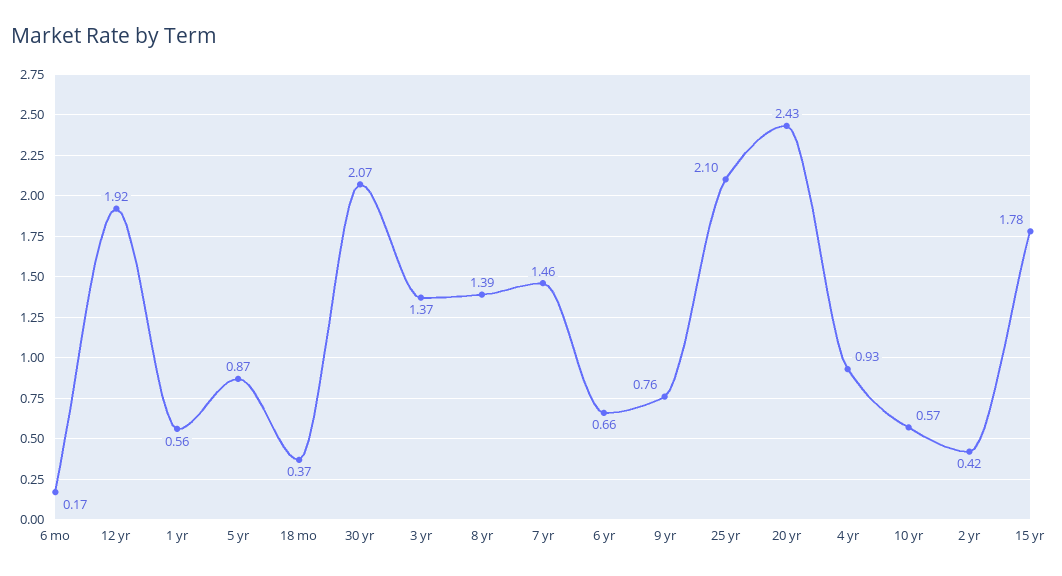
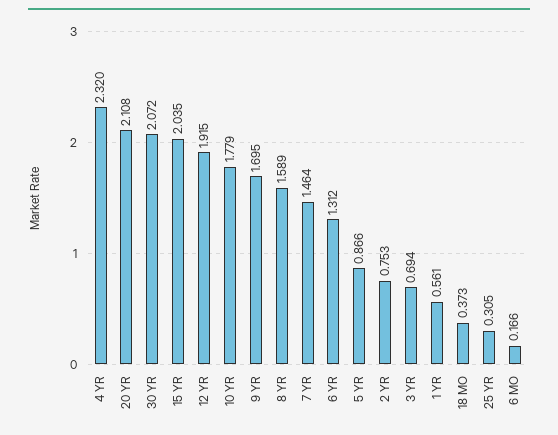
  {
    "6 mo": 0.166,
    "12 yr": 1.915,
    "1 yr": 0.561,
    "5 yr": 0.866,
    "18 mo": 0.373,
    "30 yr": 2.072,
-   "3 yr": 1.37,
+   "3 yr": 0.694,
-   "8 yr": 1.39,
+   "8 yr": 1.589,
    "7 yr": 1.464,
-   "6 yr": 0.66,
+   "6 yr": 1.312,
-   "9 yr": 0.76,
+   "9 yr": 1.695,
-   "25 yr": 2.1,
+   "25 yr": 0.305,
-   "20 yr": 2.43,
+   "20 yr": 2.108,
-   "4 yr": 0.93,
+   "4 yr": 2.32,
-   "10 yr": 0.57,
+   "10 yr": 1.779,
-   "2 yr": 0.42,
+   "2 yr": 0.753,
-   "15 yr": 1.78
+   "15 yr": 2.035
  }

